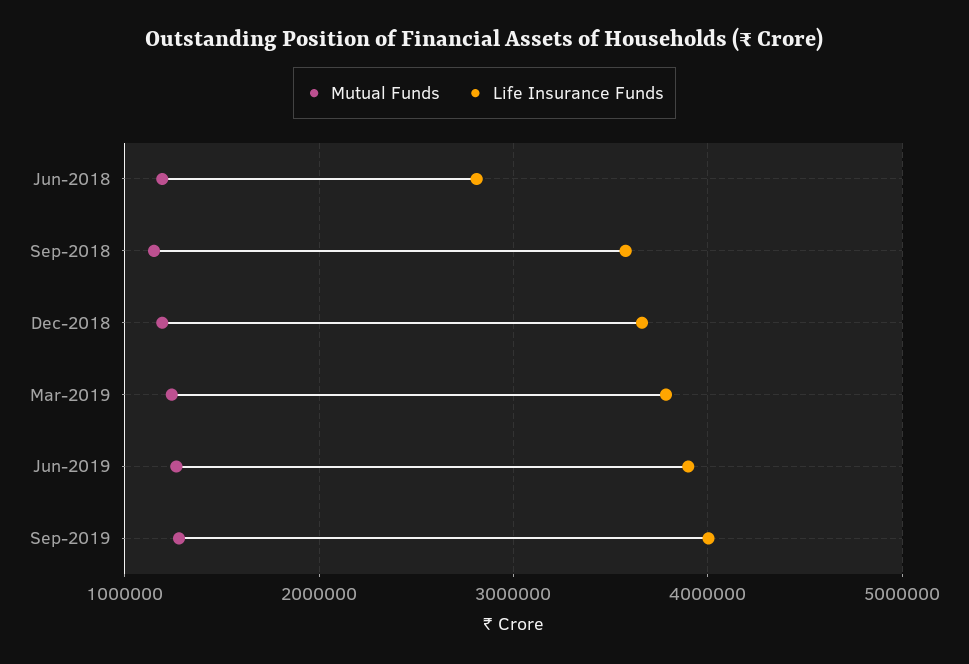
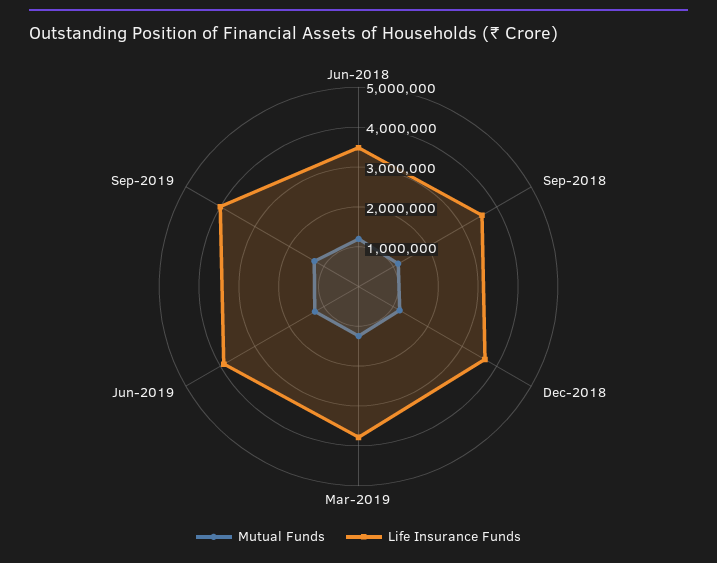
  {
    "Mutual Funds": {
      "Jun-2018": 1200000,
      "Sep-2018": 1200000,
      "Dec-2018": 1200000,
      "Mar-2019": 1200000,
      "Jun-2019": 1300000,
      "Sep-2019": 1300000
    },
    "Life Insurance Funds": {
-     "Jun-2018": 2800000,
+     "Jun-2018": 3500000,
      "Sep-2018": 3600000,
      "Dec-2018": 3700000,
      "Mar-2019": 3800000,
      "Jun-2019": 3900000,
      "Sep-2019": 4000000
    }
  }

